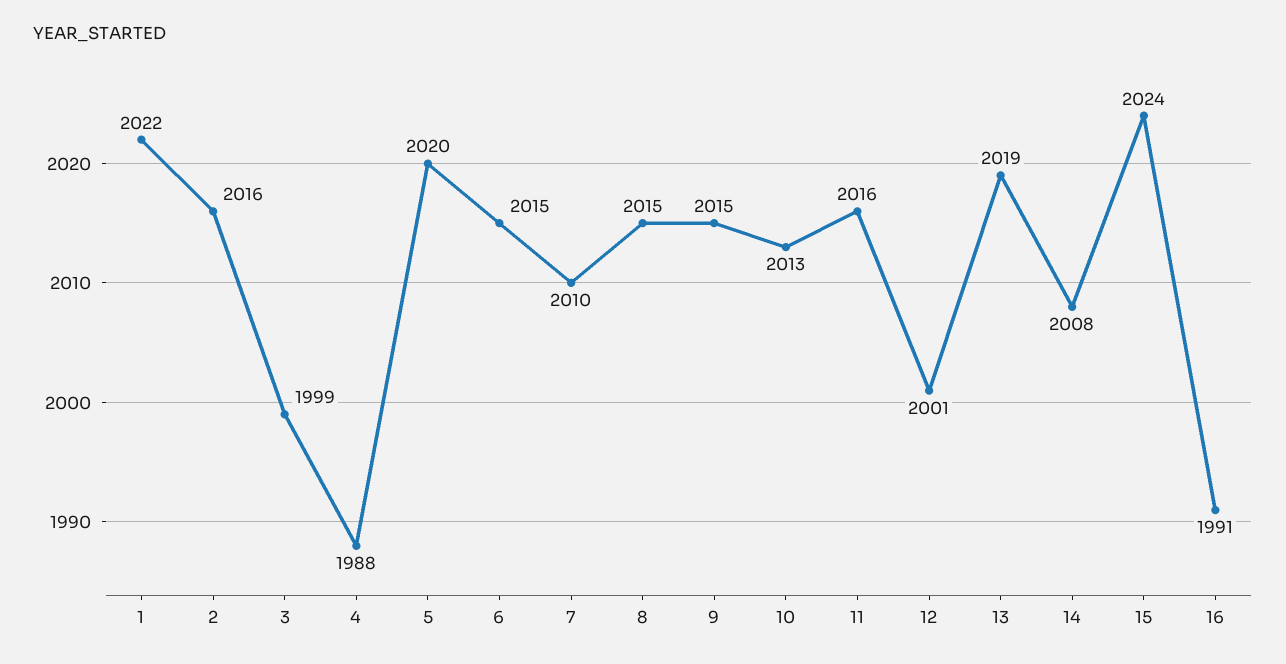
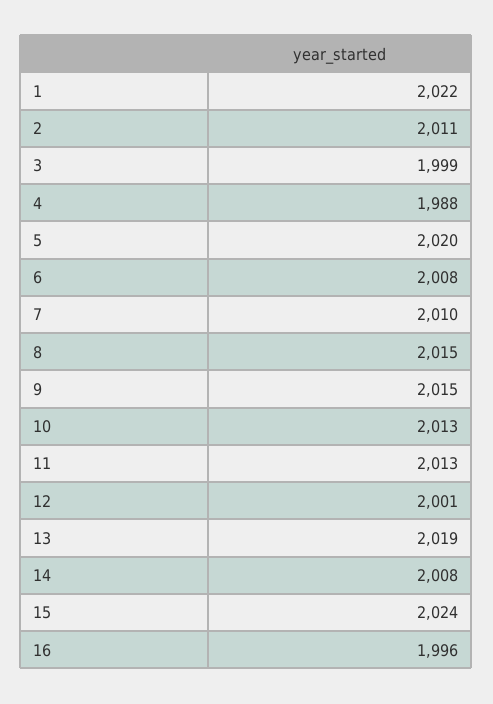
  {
    "1": 2022,
-   "2": 2016,
+   "2": 2011,
    "3": 1999,
    "4": 1988,
    "5": 2020,
-   "6": 2015,
+   "6": 2008,
    "7": 2010,
    "8": 2015,
    "9": 2015,
    "10": 2013,
-   "11": 2016,
+   "11": 2013,
    "12": 2001,
    "13": 2019,
    "14": 2008,
    "15": 2024,
-   "16": 1991
+   "16": 1996
  }

